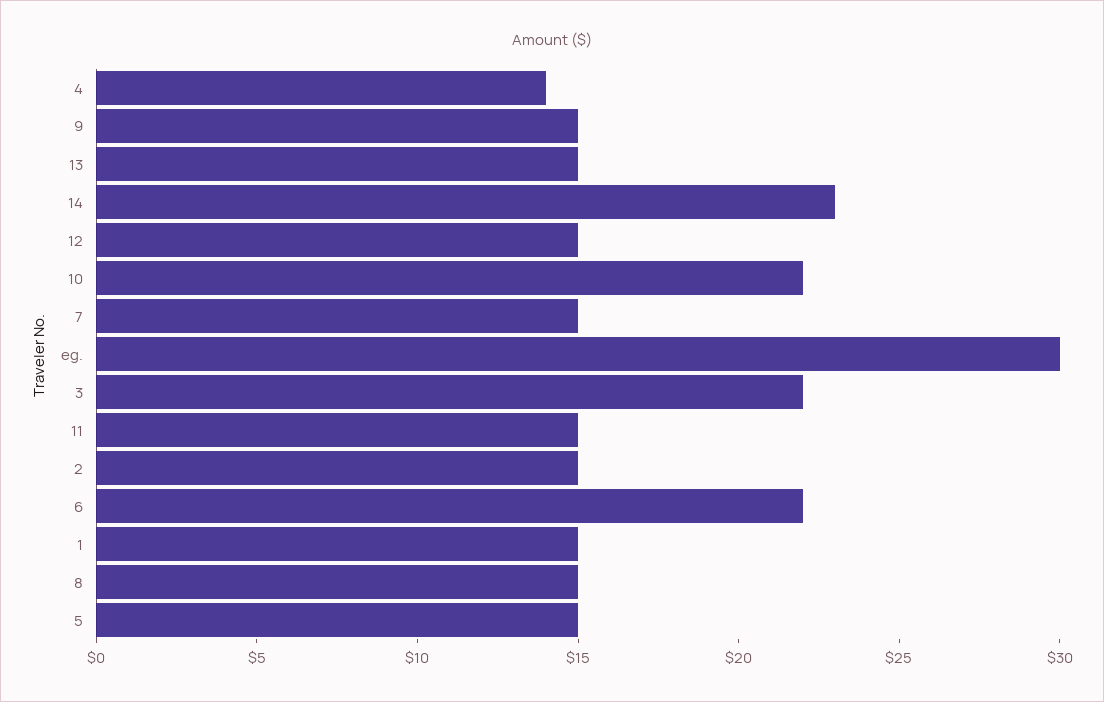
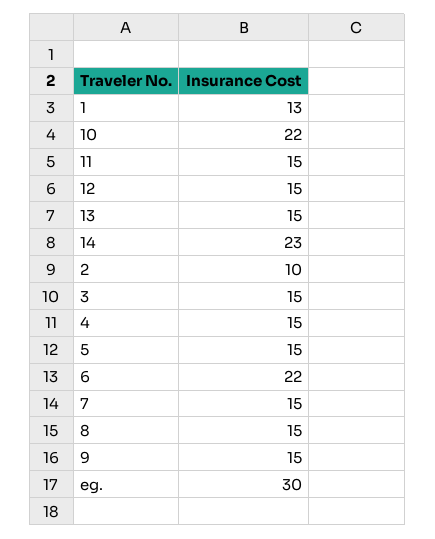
  {
-   "4": 14,
+   "4": 15,
    "9": 15,
    "13": 15,
    "14": 23,
    "12": 15,
    "10": 22,
    "7": 15,
    "eg.": 30,
-   "3": 22,
+   "3": 15,
    "11": 15,
-   "2": 15,
+   "2": 10,
    "6": 22,
-   "1": 15,
+   "1": 13,
    "8": 15,
    "5": 15
  }

